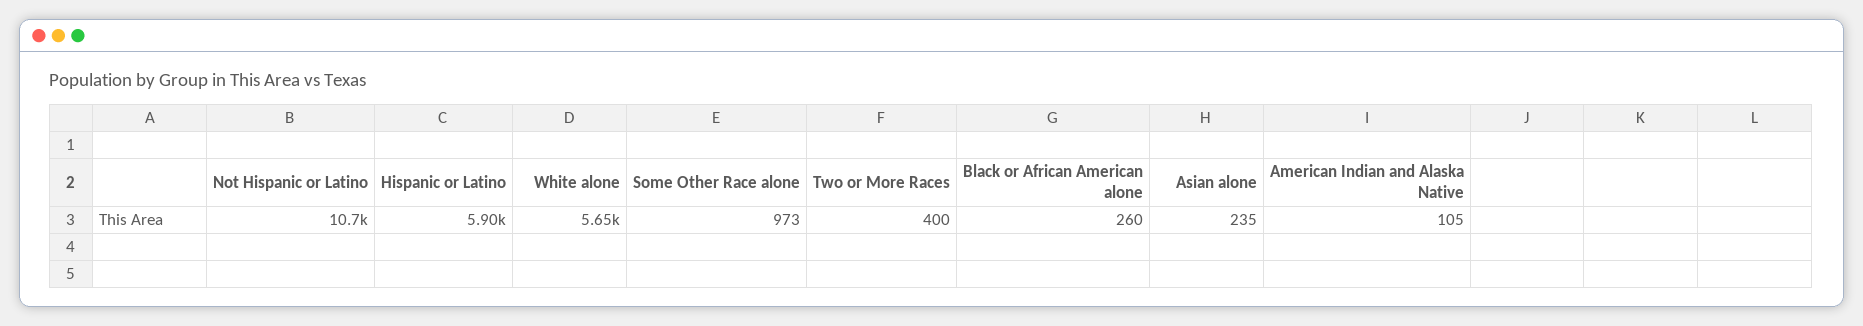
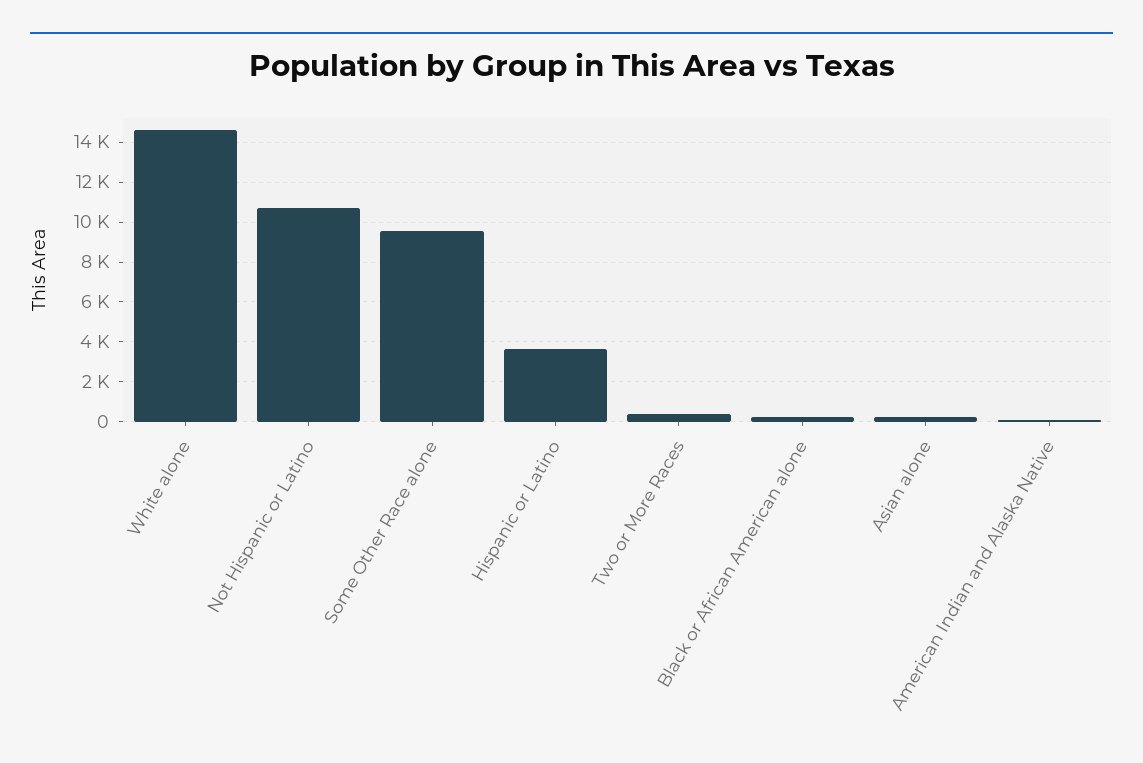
  {
    "Not Hispanic or Latino": 10700,
-   "Hispanic or Latino": 5900,
+   "Hispanic or Latino": 3500,
-   "White alone": 5650,
+   "White alone": 14500,
-   "Some Other Race alone": 973,
+   "Some Other Race alone": 9500,
    "Two or More Races": 400,
    "Black or African American alone": 260,
    "Asian alone": 235,
    "American Indian and Alaska Native": 105
  }

